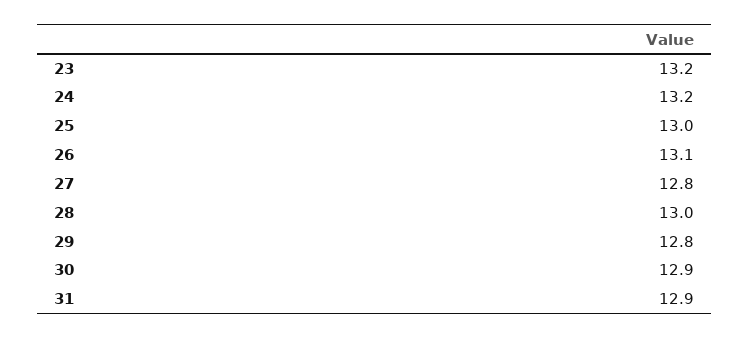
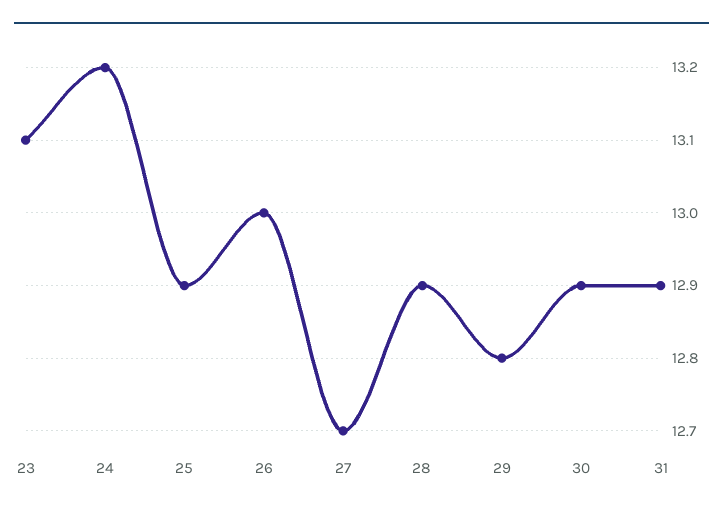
  {
-   "23": 13.2,
+   "23": 13.1,
    "24": 13.2,
-   "25": 13,
+   "25": 12.9,
-   "26": 13.1,
+   "26": 13,
-   "27": 12.8,
+   "27": 12.7,
-   "28": 13,
+   "28": 12.9,
    "29": 12.8,
    "30": 12.9,
    "31": 12.9
  }

